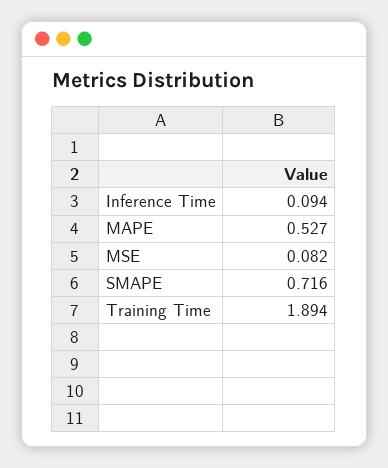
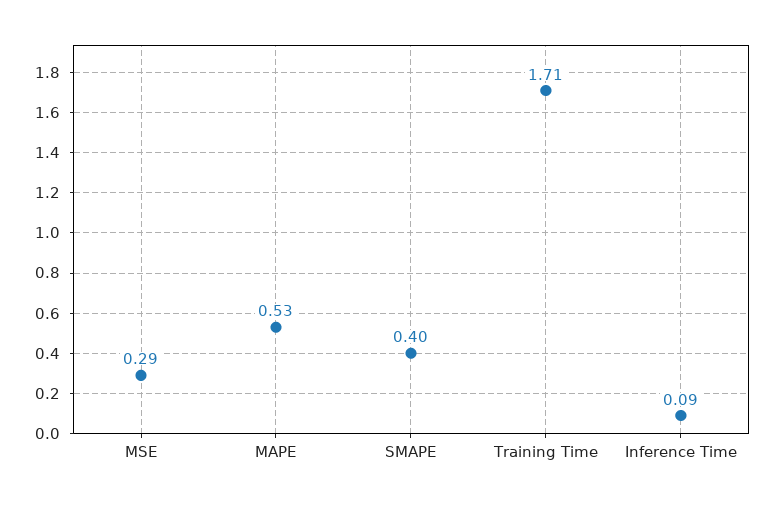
  {
    "Inference Time": 0.094,
    "MAPE": 0.527,
-   "MSE": 0.082,
+   "MSE": 0.29,
-   "SMAPE": 0.716,
+   "SMAPE": 0.4,
-   "Training Time": 1.894
+   "Training Time": 1.71
  }

